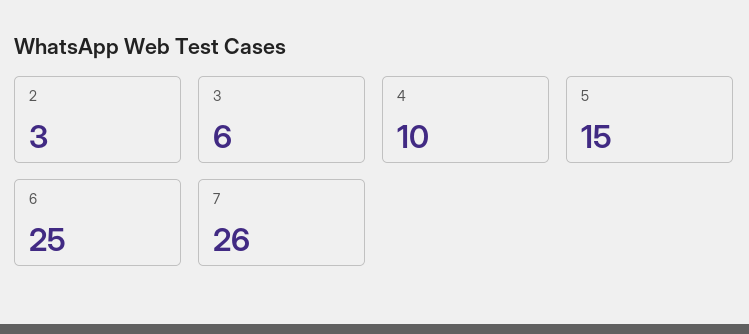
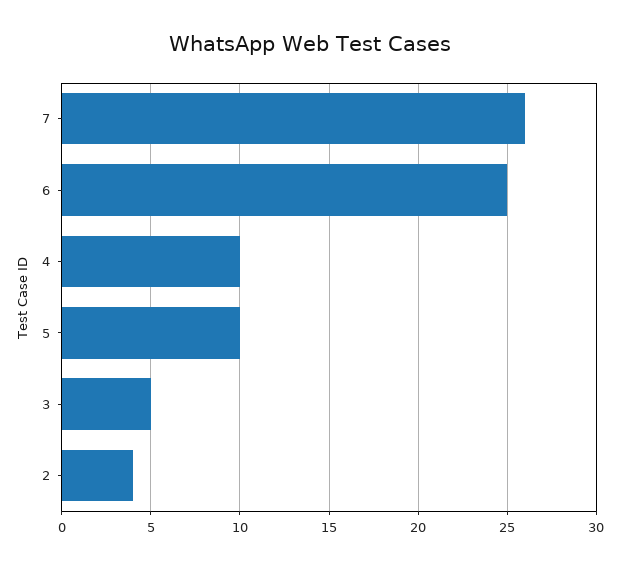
  {
-   "2": 3,
+   "2": 4,
-   "3": 6,
+   "3": 5,
    "4": 10,
-   "5": 15,
+   "5": 10,
    "6": 25,
    "7": 26
  }

